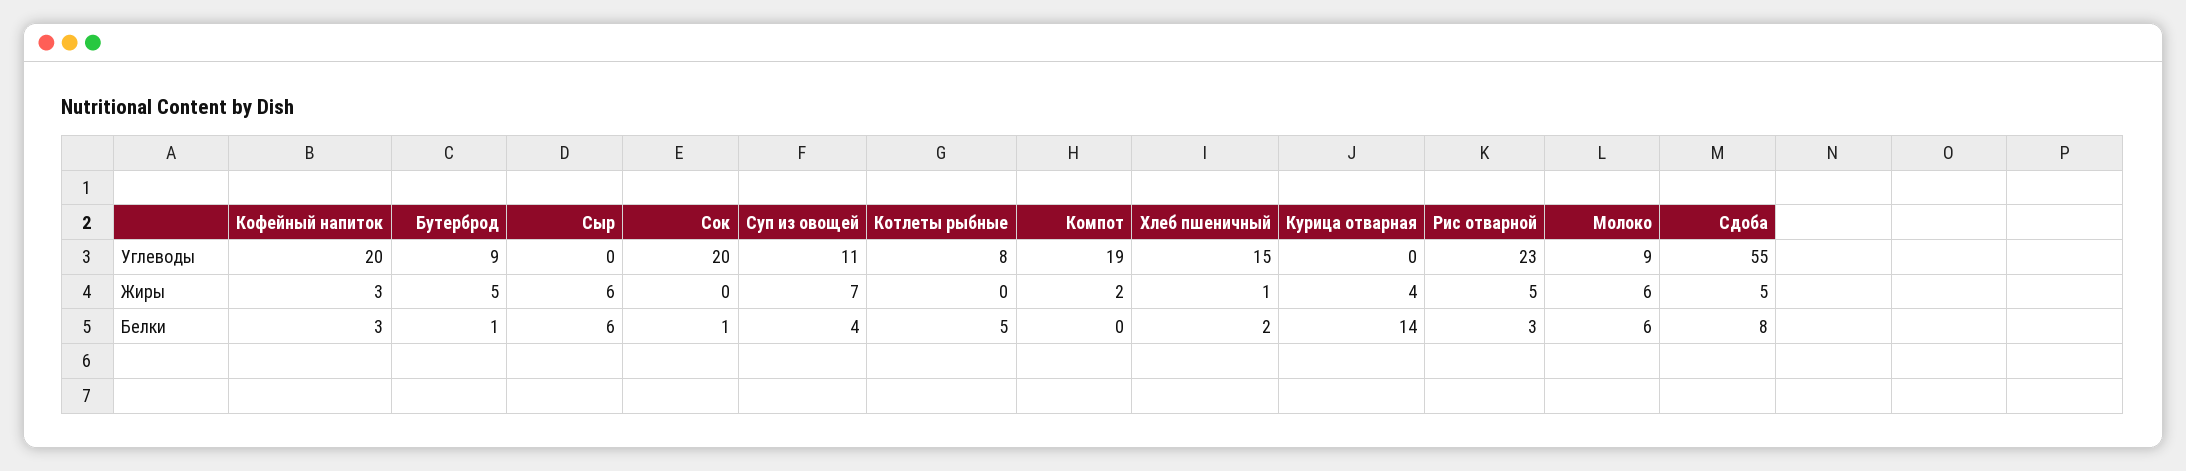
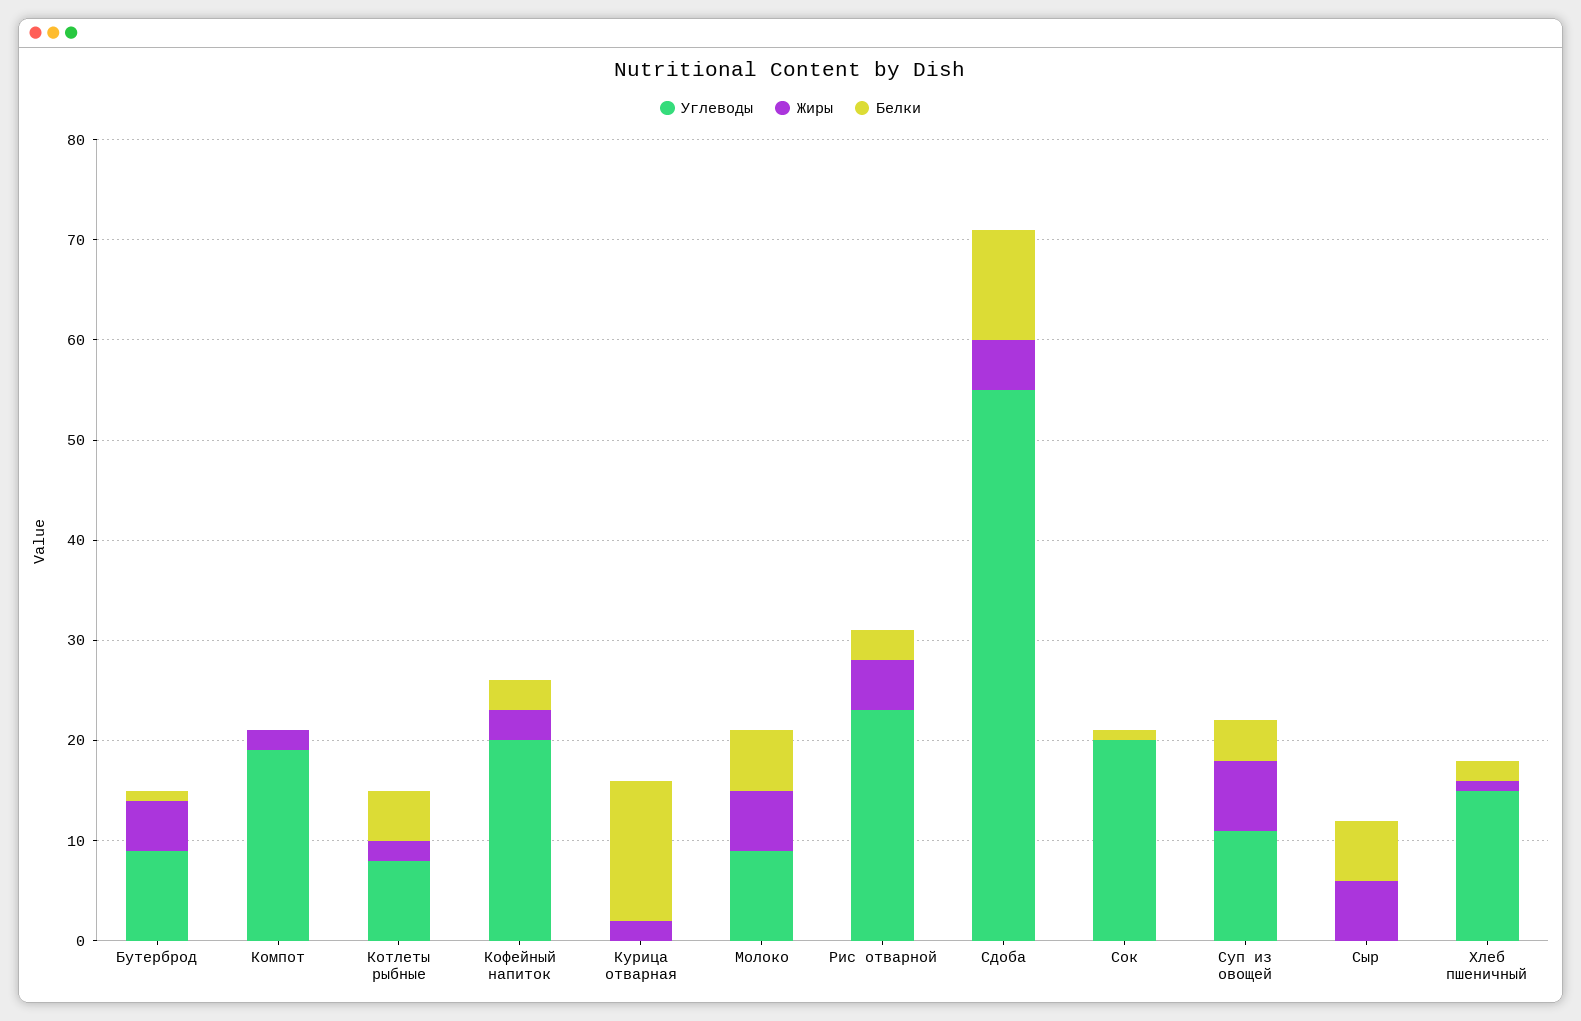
  {
    "Углеводы": {
      "Кофейный напиток": 20,
      "Бутерброд": 9,
      "Сыр": 0,
      "Сок": 20,
      "Суп из овощей": 11,
      "Котлеты рыбные": 8,
      "Компот": 19,
      "Хлеб пшеничный": 15,
      "Курица отварная": 0,
      "Рис отварной": 23,
      "Молоко": 9,
      "Сдоба": 55
    },
    "Жиры": {
      "Кофейный напиток": 3,
      "Бутерброд": 5,
      "Сыр": 6,
      "Сок": 0,
      "Суп из овощей": 7,
-     "Котлеты рыбные": 0,
+     "Котлеты рыбные": 2,
      "Компот": 2,
      "Хлеб пшеничный": 1,
-     "Курица отварная": 4,
+     "Курица отварная": 2,
      "Рис отварной": 5,
      "Молоко": 6,
      "Сдоба": 5
    },
    "Белки": {
      "Кофейный напиток": 3,
      "Бутерброд": 1,
      "Сыр": 6,
      "Сок": 1,
      "Суп из овощей": 4,
      "Котлеты рыбные": 5,
      "Компот": 0,
      "Хлеб пшеничный": 2,
      "Курица отварная": 14,
      "Рис отварной": 3,
      "Молоко": 6,
-     "Сдоба": 8
+     "Сдоба": 11
    }
  }

